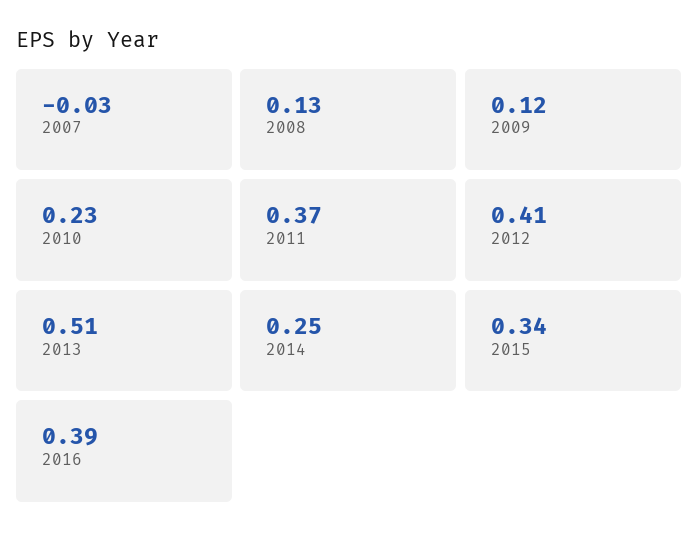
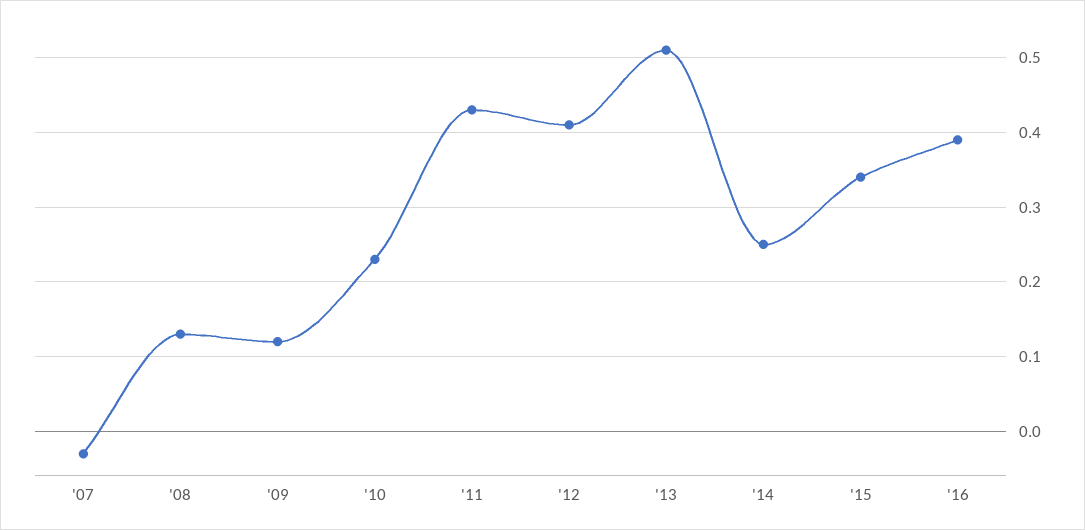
  {
    "2007": -0.03,
    "2008": 0.13,
    "2009": 0.12,
    "2010": 0.23,
-   "2011": 0.37,
+   "2011": 0.43,
    "2012": 0.41,
    "2013": 0.51,
    "2014": 0.25,
    "2015": 0.34,
    "2016": 0.39
  }

